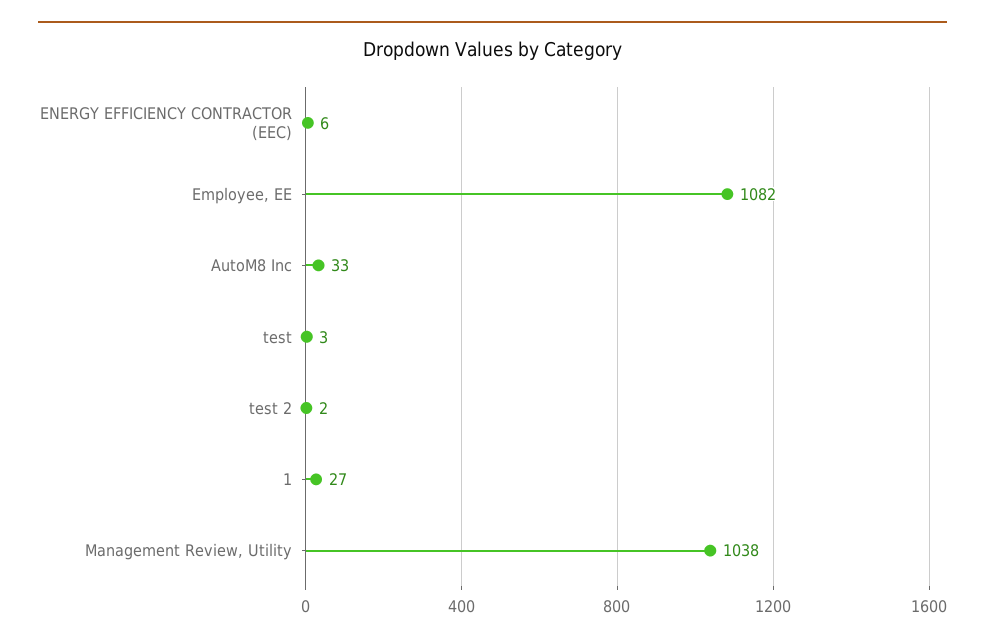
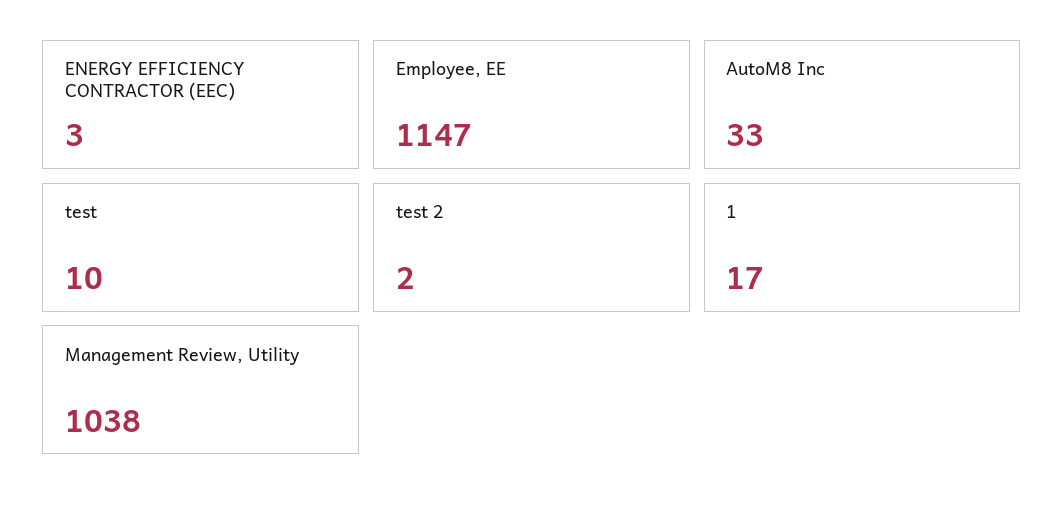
  {
-   "ENERGY EFFICIENCY CONTRACTOR (EEC)": 6,
+   "ENERGY EFFICIENCY CONTRACTOR (EEC)": 3,
-   "Employee, EE": 1082,
+   "Employee, EE": 1147,
    "AutoM8 Inc": 33,
-   "test": 3,
+   "test": 10,
    "test 2": 2,
-   "1": 27,
+   "1": 17,
    "Management Review, Utility": 1038
  }

